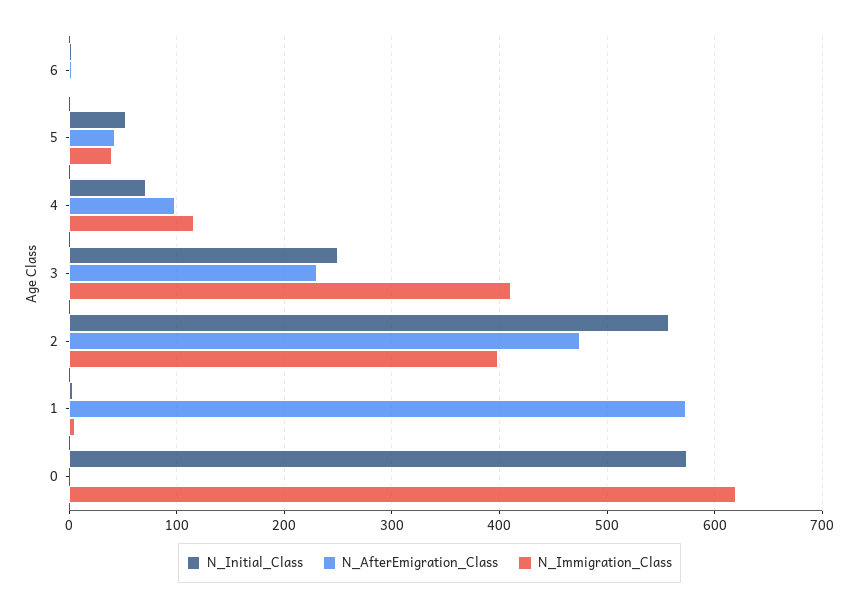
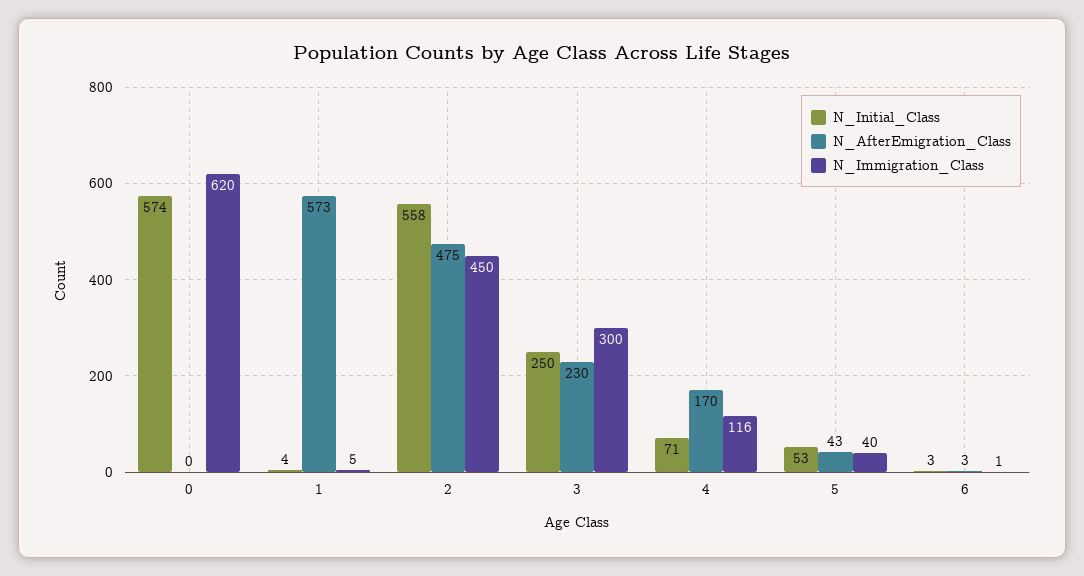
  {
    "N_Initial_Class": {
      "6": 3,
      "5": 53,
      "4": 71,
      "3": 250,
      "2": 558,
      "1": 4,
      "0": 574
    },
    "N_AfterEmigration_Class": {
      "6": 3,
      "5": 43,
-     "4": 100,
+     "4": 170,
      "3": 230,
      "2": 475,
      "1": 573,
      "0": 0
    },
    "N_Immigration_Class": {
      "6": 1,
      "5": 40,
      "4": 116,
-     "3": 410,
+     "3": 300,
-     "2": 400,
+     "2": 450,
      "1": 5,
      "0": 620
    }
  }

